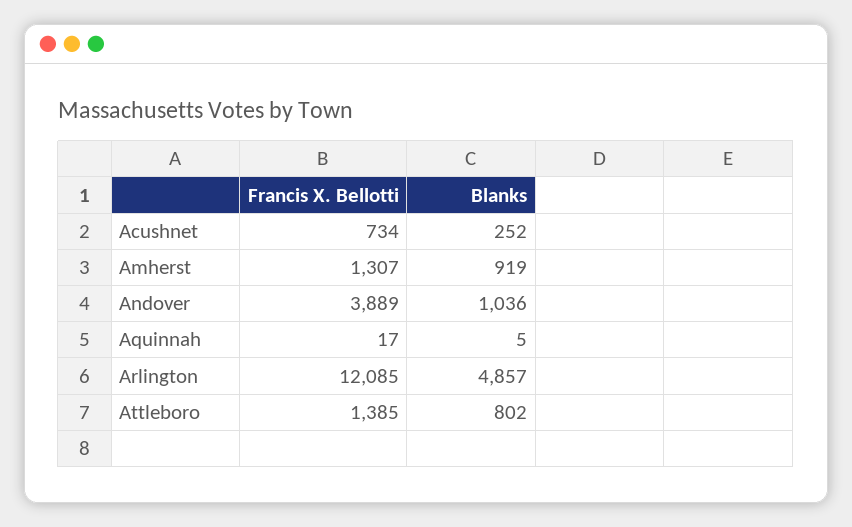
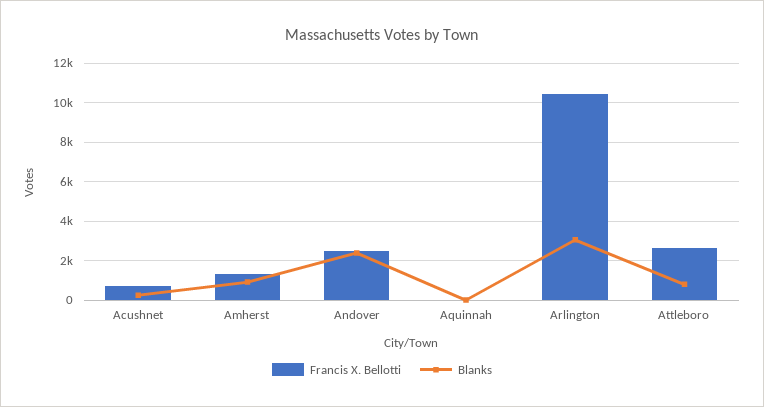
  {
    "Francis X. Bellotti": {
      "Acushnet": 734,
      "Amherst": 1307,
-     "Andover": 3889,
+     "Andover": 2500,
      "Aquinnah": 17,
-     "Arlington": 12085,
+     "Arlington": 10500,
-     "Attleboro": 1385
+     "Attleboro": 2500
    },
    "Blanks": {
      "Acushnet": 252,
      "Amherst": 919,
-     "Andover": 1036,
+     "Andover": 2500,
      "Aquinnah": 5,
-     "Arlington": 4857,
+     "Arlington": 3000,
      "Attleboro": 802
    }
  }

